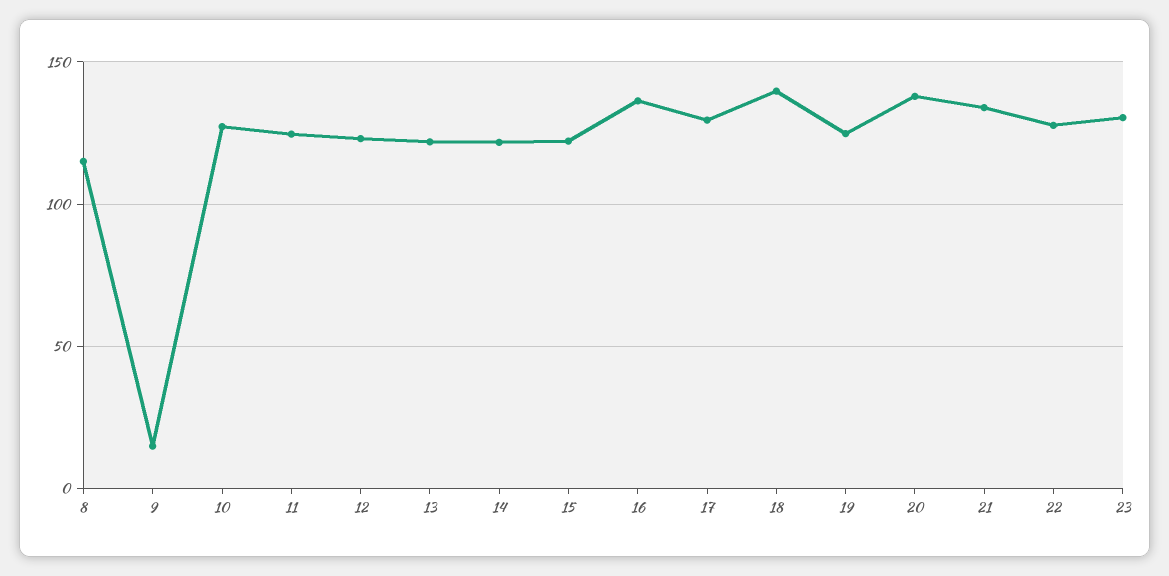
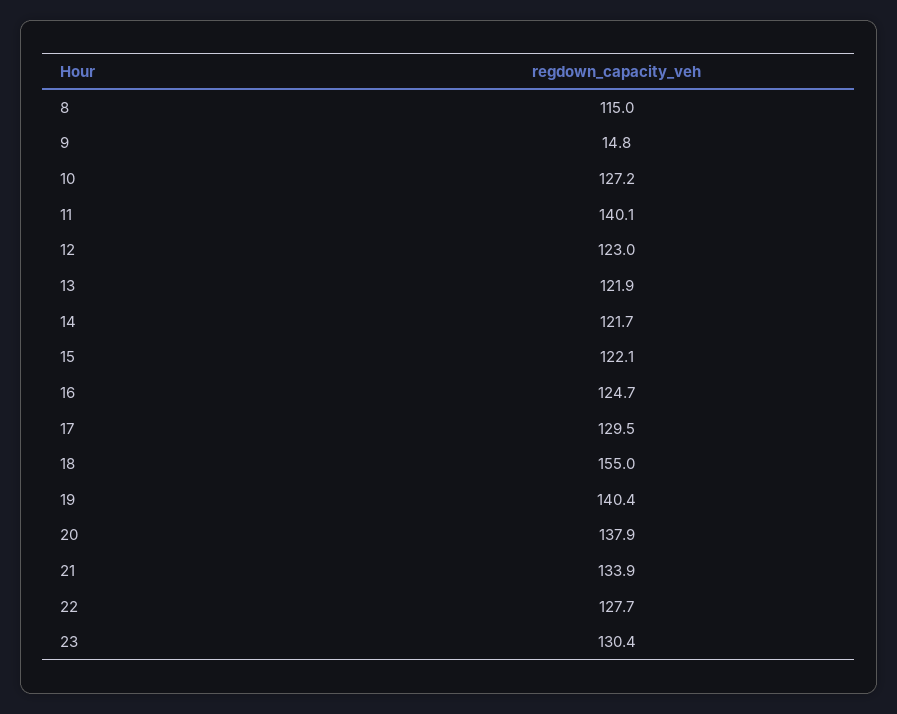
  {
    "8": 115,
    "9": 14.8,
    "10": 127.2,
-   "11": 125,
+   "11": 140.1,
    "12": 123,
    "13": 121.9,
    "14": 121.7,
    "15": 122.1,
-   "16": 135,
+   "16": 124.7,
    "17": 129.5,
-   "18": 140,
+   "18": 155,
-   "19": 125,
+   "19": 140.4,
    "20": 137.9,
    "21": 133.9,
    "22": 127.7,
    "23": 130.4
  }

